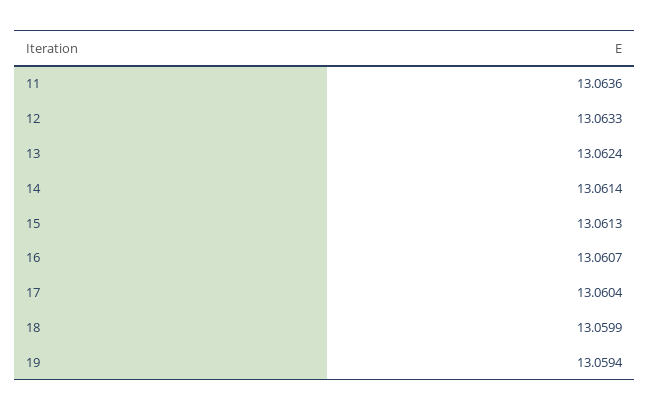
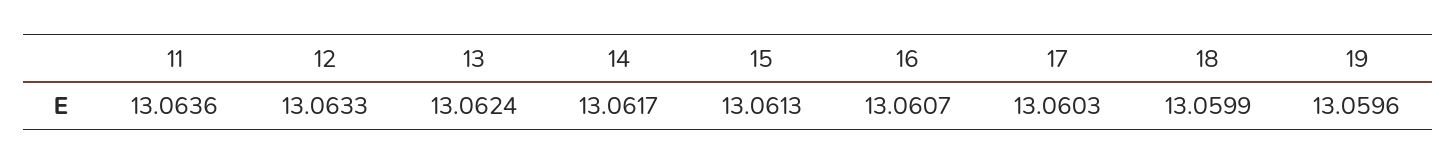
  {
    "11": 13.0636,
    "12": 13.0633,
    "13": 13.0624,
-   "14": 13.0614,
+   "14": 13.0617,
    "15": 13.0613,
    "16": 13.0607,
-   "17": 13.0604,
+   "17": 13.0603,
    "18": 13.0599,
-   "19": 13.0594
+   "19": 13.0596
  }

